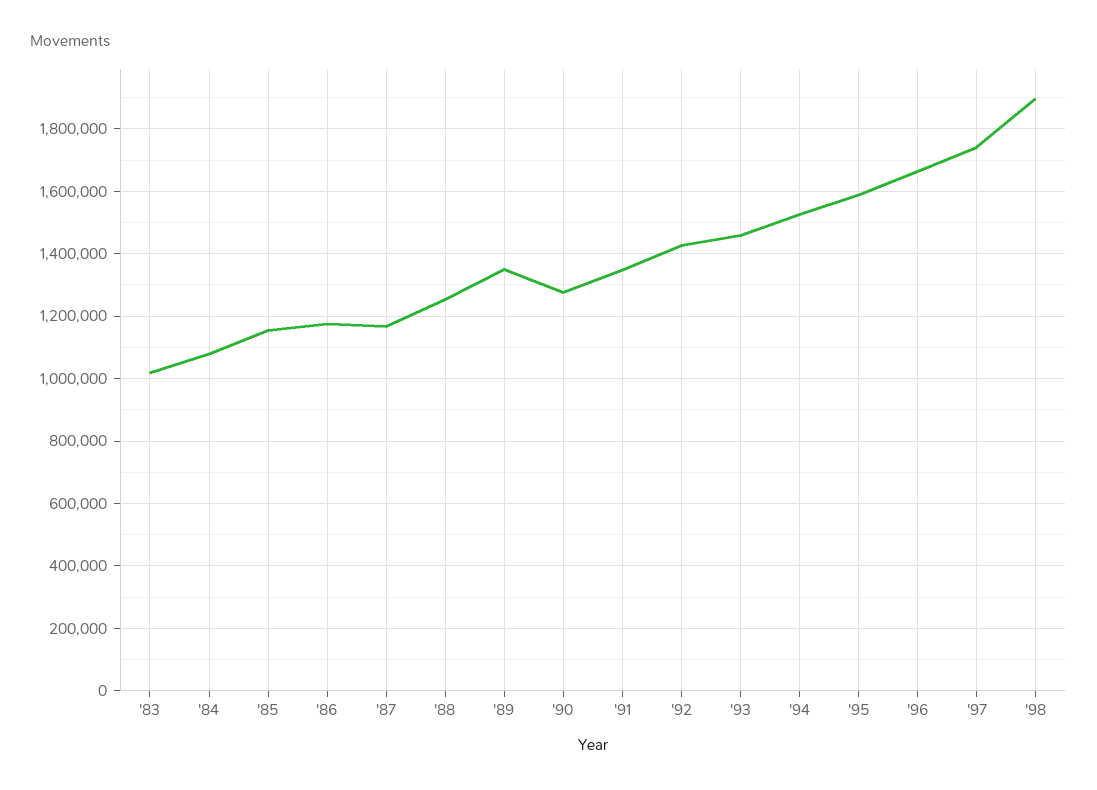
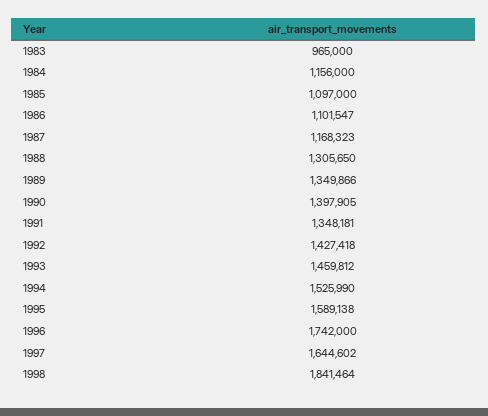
  {
-   "'83": 1020000,
+   "'83": 965000,
-   "'84": 1080000,
+   "'84": 1156000,
-   "'85": 1160000,
+   "'85": 1097000,
-   "'86": 1180000,
+   "'86": 1101547,
    "'87": 1168323,
-   "'88": 1260000,
+   "'88": 1305650,
    "'89": 1349866,
-   "'90": 1280000,
+   "'90": 1397905,
    "'91": 1348181,
    "'92": 1427418,
    "'93": 1459812,
    "'94": 1525990,
    "'95": 1589138,
-   "'96": 1660000,
+   "'96": 1742000,
-   "'97": 1740000,
+   "'97": 1644602,
-   "'98": 1900000
+   "'98": 1841464
  }

